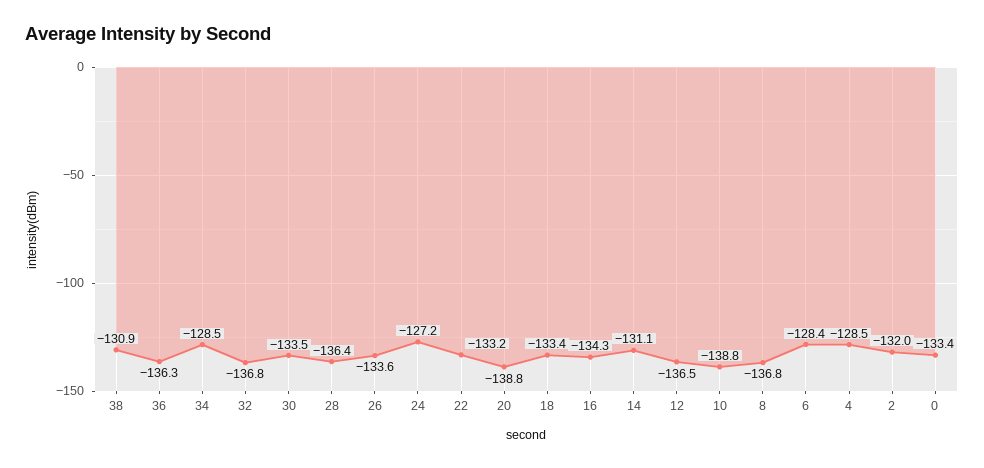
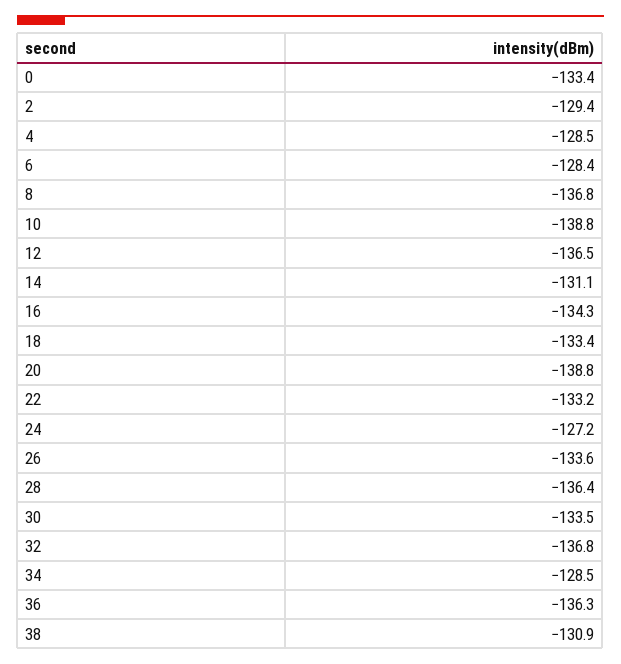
  {
    "38": -130.9,
    "36": -136.3,
    "34": -128.5,
    "32": -136.8,
    "30": -133.5,
    "28": -136.4,
    "26": -133.6,
    "24": -127.2,
    "22": -133.2,
    "20": -138.8,
    "18": -133.4,
    "16": -134.3,
    "14": -131.1,
    "12": -136.5,
    "10": -138.8,
    "8": -136.8,
    "6": -128.4,
    "4": -128.5,
-   "2": -132,
+   "2": -129.4,
    "0": -133.4
  }

